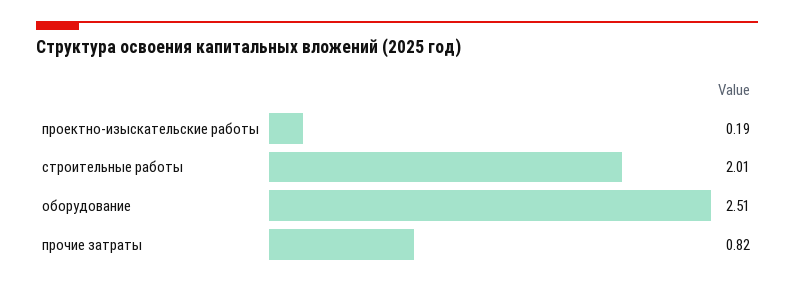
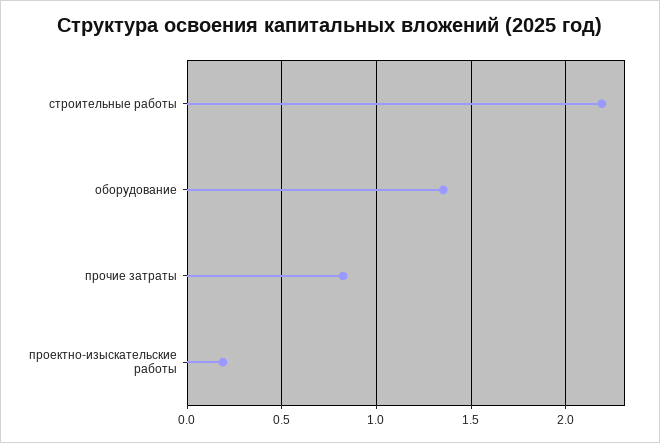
  {
    "проектно-изыскательские работы": 0.19,
-   "строительные работы": 2.01,
+   "строительные работы": 2.2,
-   "оборудование": 2.51,
+   "оборудование": 1.35,
    "прочие затраты": 0.82
  }

